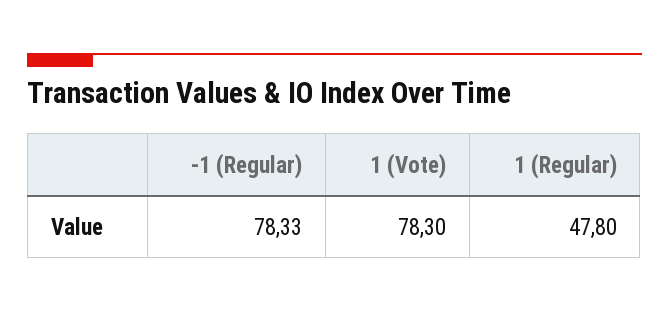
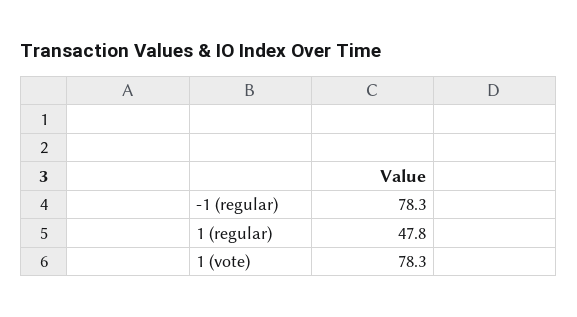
  {
-   "-1 (Regular)": 78.33,
+   "-1 (Regular)": 78.3,
    "1 (Vote)": 78.3,
    "1 (Regular)": 47.8
  }

